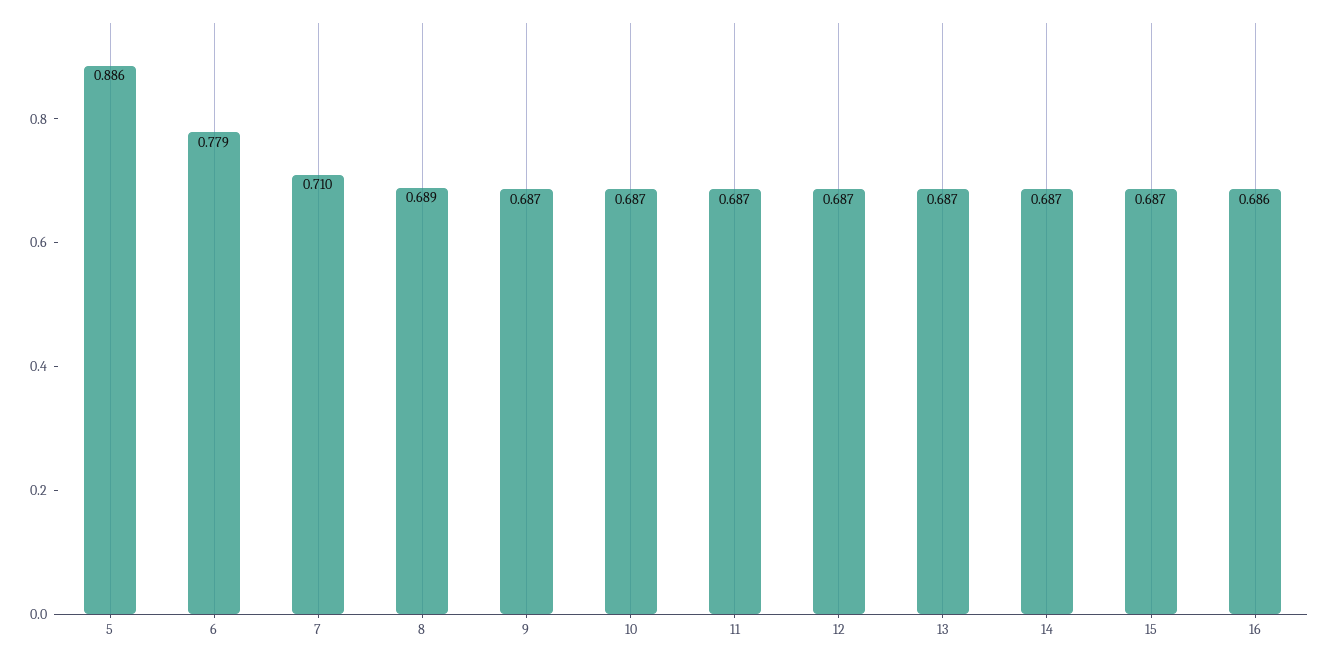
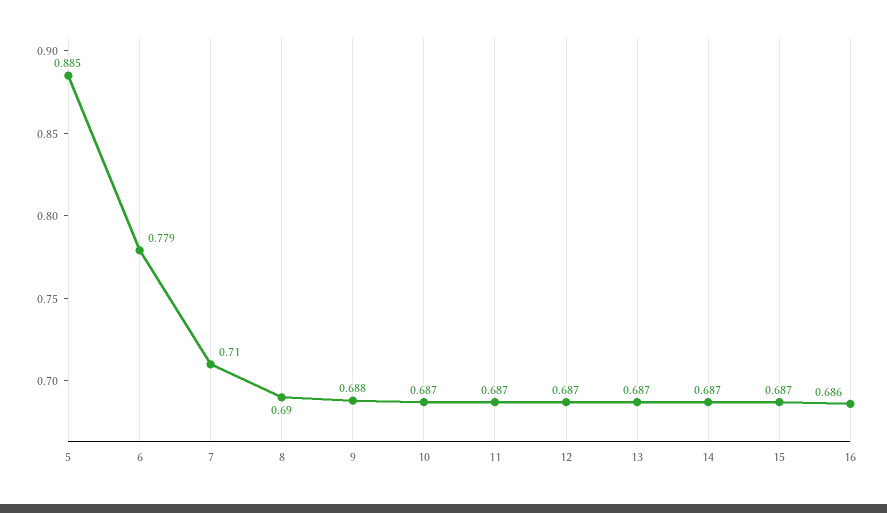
  {
-   "5": 0.886,
+   "5": 0.885,
    "6": 0.779,
    "7": 0.71,
-   "8": 0.689,
+   "8": 0.69,
-   "9": 0.687,
+   "9": 0.688,
    "10": 0.687,
    "11": 0.687,
    "12": 0.687,
    "13": 0.687,
    "14": 0.687,
    "15": 0.687,
    "16": 0.686
  }

